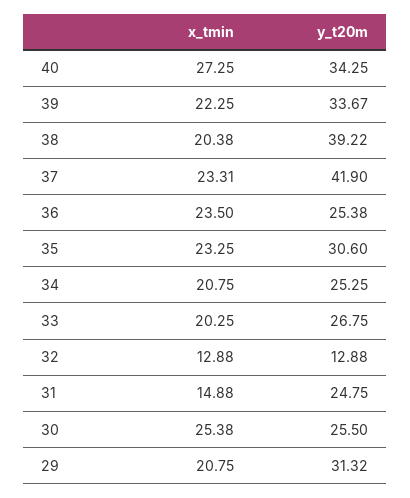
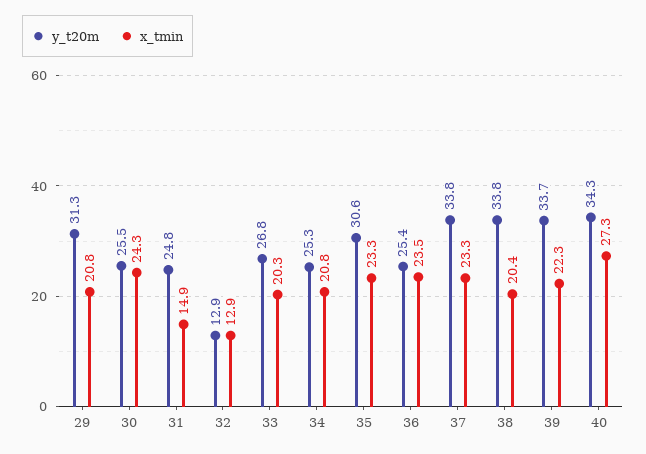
  {
    "x_tmin": {
      "40": 27.25,
      "39": 22.25,
      "38": 20.38,
      "37": 23.31,
      "36": 23.5,
      "35": 23.25,
      "34": 20.75,
      "33": 20.25,
      "32": 12.88,
      "31": 14.88,
-     "30": 25.38,
+     "30": 24.3,
      "29": 20.75
    },
    "y_t20m": {
      "40": 34.25,
      "39": 33.67,
-     "38": 39.22,
+     "38": 33.8,
-     "37": 41.9,
+     "37": 33.8,
      "36": 25.38,
      "35": 30.6,
      "34": 25.25,
      "33": 26.75,
      "32": 12.88,
      "31": 24.75,
      "30": 25.5,
      "29": 31.32
    }
  }

